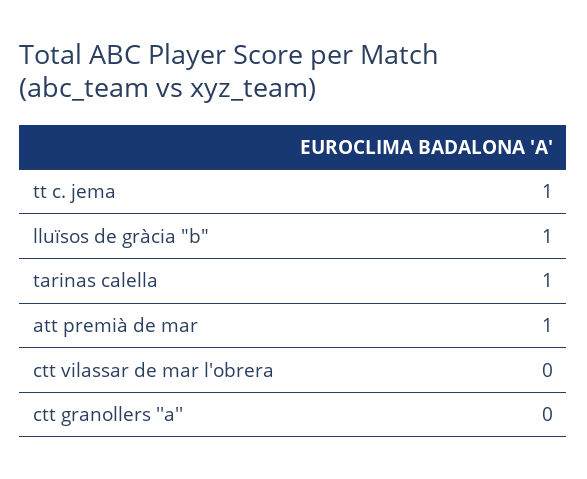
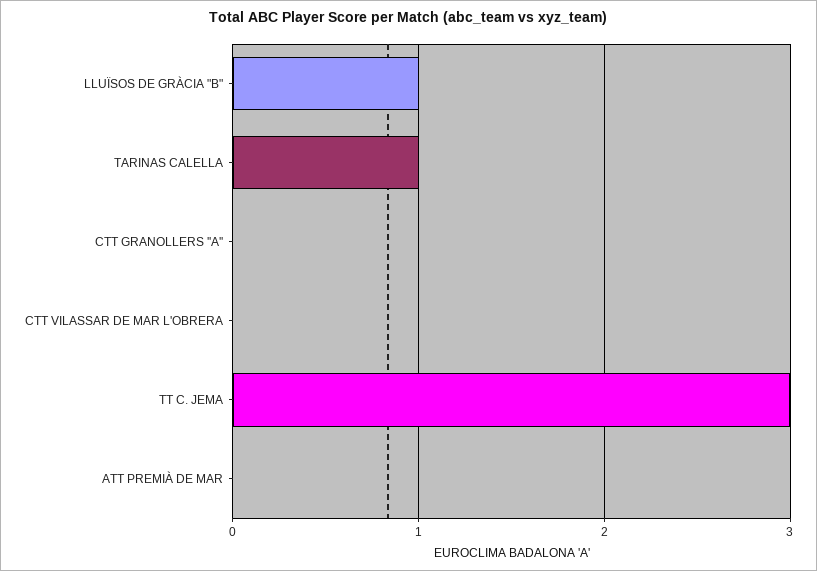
  {
-   "tt c. jema": 1,
+   "tt c. jema": 3,
    "lluïsos de gràcia \"b\"": 1,
    "tarinas calella": 1,
-   "att premià de mar": 1,
+   "att premià de mar": 0,
    "ctt vilassar de mar l'obrera": 0,
    "ctt granollers ''a''": 0
  }

